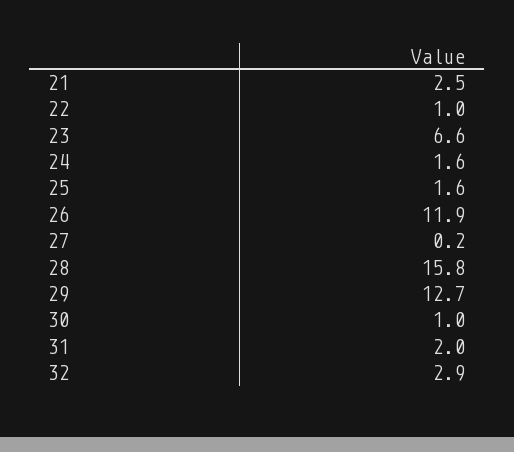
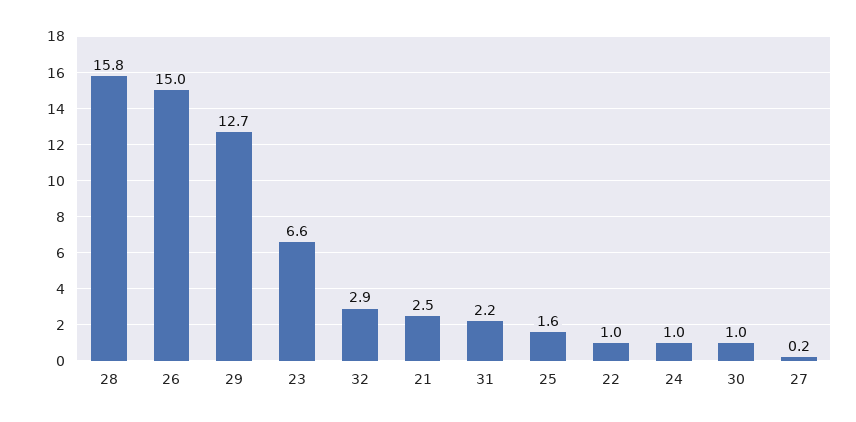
  {
    "21": 2.5,
    "22": 1,
    "23": 6.6,
-   "24": 1.6,
+   "24": 1,
    "25": 1.6,
-   "26": 11.9,
+   "26": 15,
    "27": 0.2,
    "28": 15.8,
    "29": 12.7,
    "30": 1,
-   "31": 2,
+   "31": 2.2,
    "32": 2.9
  }

